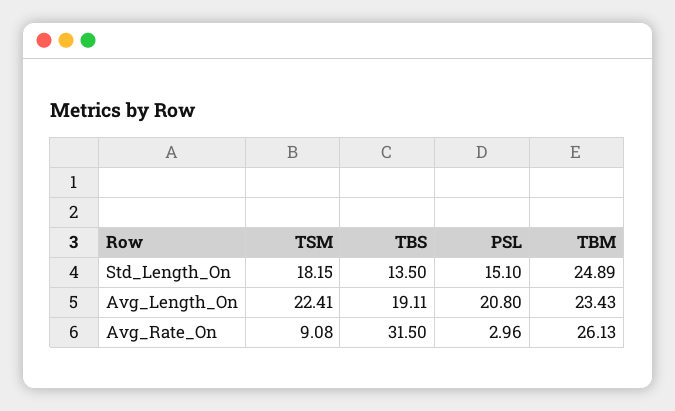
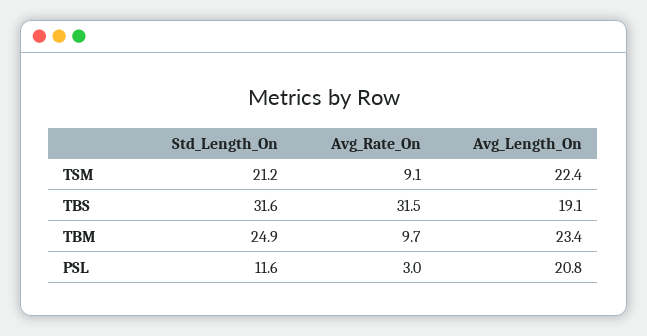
  {
    "TSM": {
-     "Std_Length_On": 18.15,
+     "Std_Length_On": 21.2,
      "Avg_Length_On": 22.41,
      "Avg_Rate_On": 9.08
    },
    "TBS": {
-     "Std_Length_On": 13.5,
+     "Std_Length_On": 31.6,
      "Avg_Length_On": 19.11,
      "Avg_Rate_On": 31.5
    },
    "PSL": {
-     "Std_Length_On": 15.1,
+     "Std_Length_On": 11.6,
      "Avg_Length_On": 20.8,
      "Avg_Rate_On": 2.96
    },
    "TBM": {
      "Std_Length_On": 24.89,
      "Avg_Length_On": 23.43,
-     "Avg_Rate_On": 26.13
+     "Avg_Rate_On": 9.7
    }
  }

